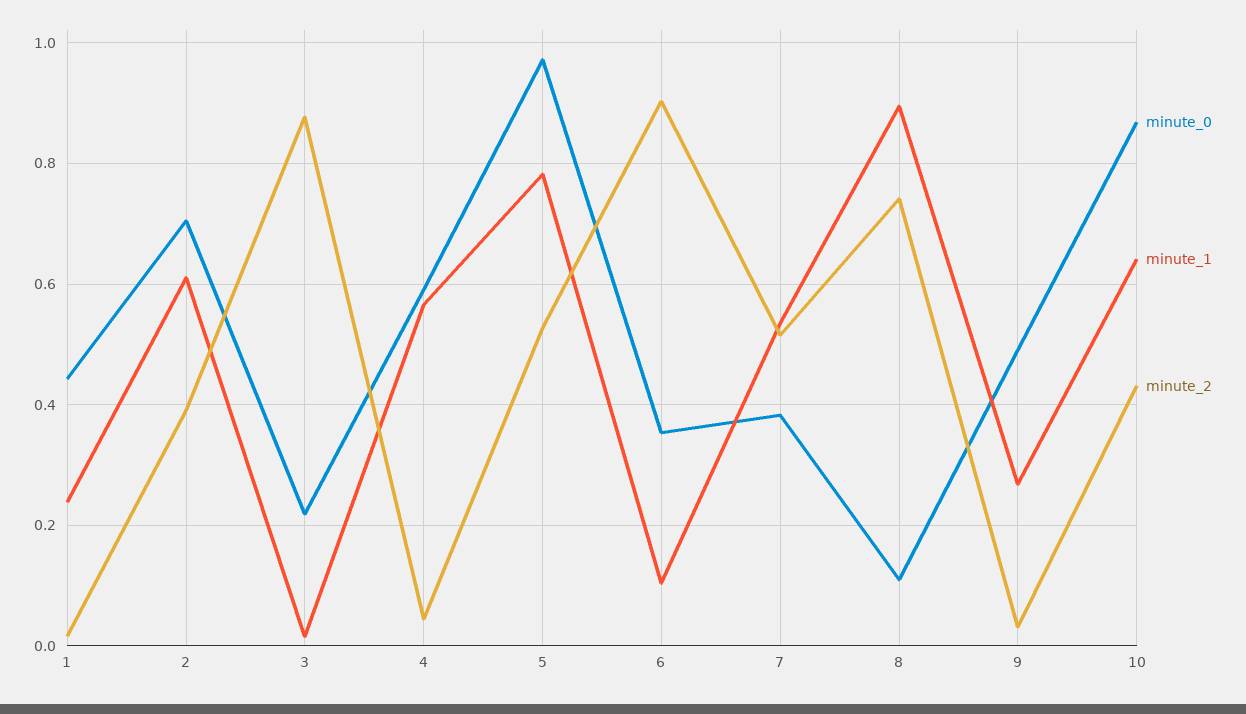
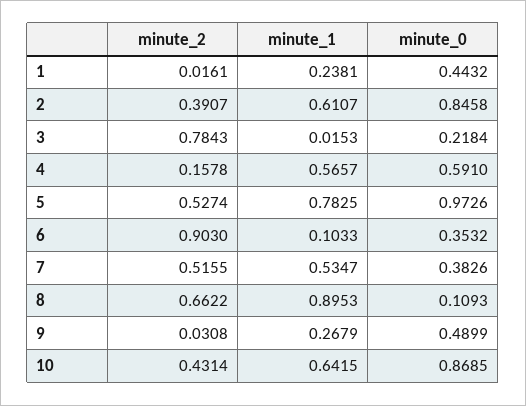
  {
    "minute_0": {
      "1": 0.4432,
-     "2": 0.7,
+     "2": 0.8458,
      "3": 0.2184,
      "4": 0.591,
      "5": 0.9726,
      "6": 0.3532,
      "7": 0.3826,
      "8": 0.1093,
      "9": 0.4899,
      "10": 0.8685
    },
    "minute_1": {
      "1": 0.2381,
      "2": 0.6107,
      "3": 0.0153,
      "4": 0.5657,
      "5": 0.7825,
      "6": 0.1033,
      "7": 0.5347,
      "8": 0.8953,
      "9": 0.2679,
      "10": 0.6415
    },
    "minute_2": {
      "1": 0.0161,
      "2": 0.3907,
-     "3": 0.88,
+     "3": 0.7843,
-     "4": 0.04,
+     "4": 0.1578,
      "5": 0.5274,
      "6": 0.903,
      "7": 0.5155,
-     "8": 0.74,
+     "8": 0.6622,
      "9": 0.0308,
      "10": 0.4314
    }
  }

